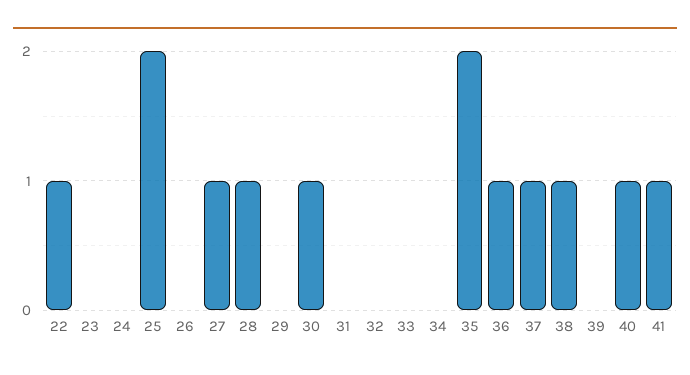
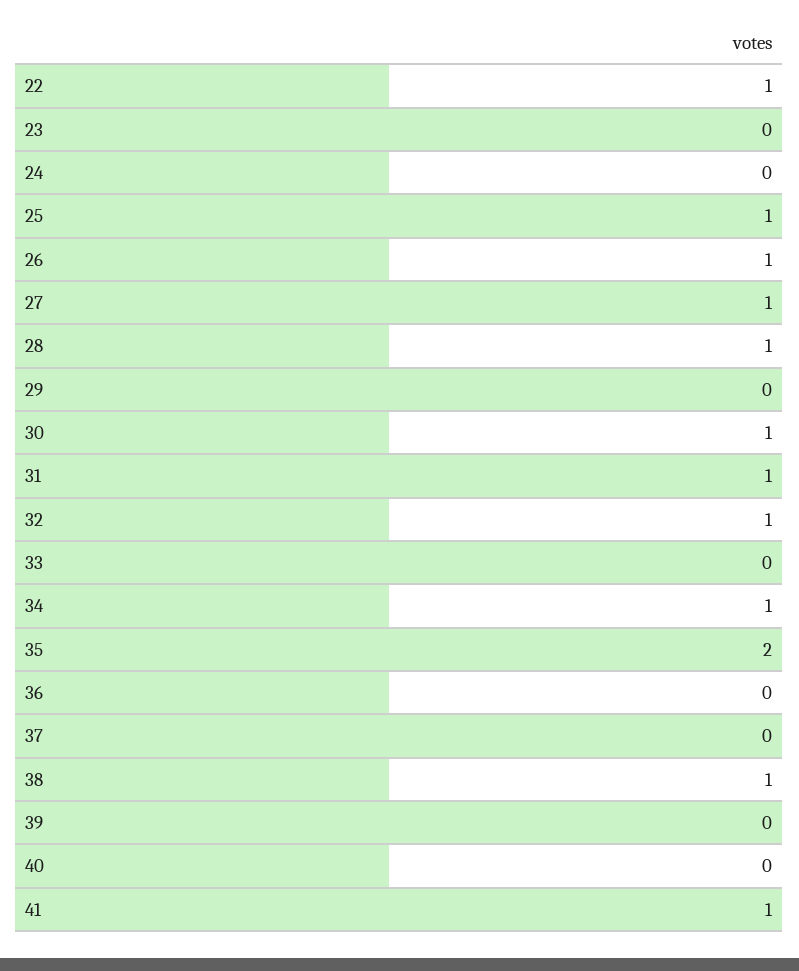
  {
    "22": 1,
    "23": 0,
    "24": 0,
-   "25": 2,
+   "25": 1,
-   "26": 0,
+   "26": 1,
    "27": 1,
    "28": 1,
    "29": 0,
    "30": 1,
-   "31": 0,
+   "31": 1,
-   "32": 0,
+   "32": 1,
    "33": 0,
-   "34": 0,
+   "34": 1,
    "35": 2,
-   "36": 1,
+   "36": 0,
-   "37": 1,
+   "37": 0,
    "38": 1,
    "39": 0,
-   "40": 1,
+   "40": 0,
    "41": 1
  }

